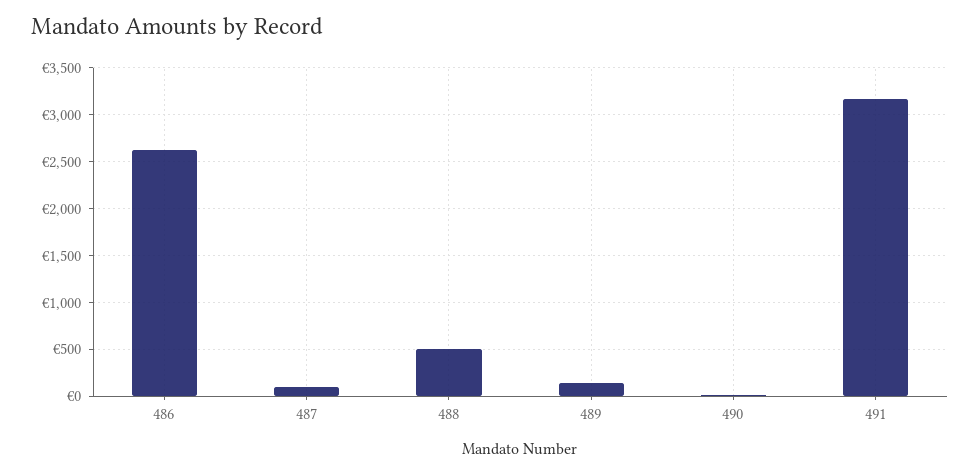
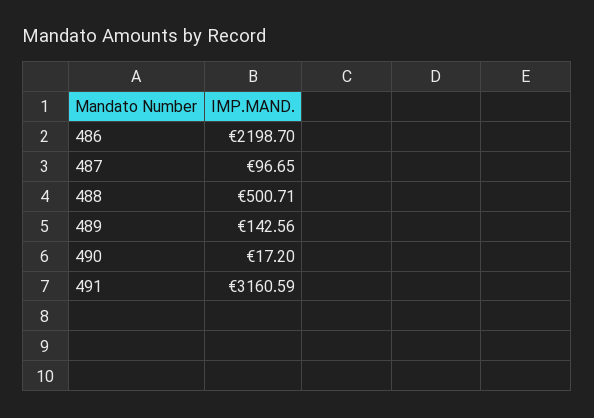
  {
-   "486": 2600,
+   "486": 2198.7,
    "487": 96.65,
    "488": 500.71,
    "489": 142.56,
    "490": 17.2,
    "491": 3160.59
  }

